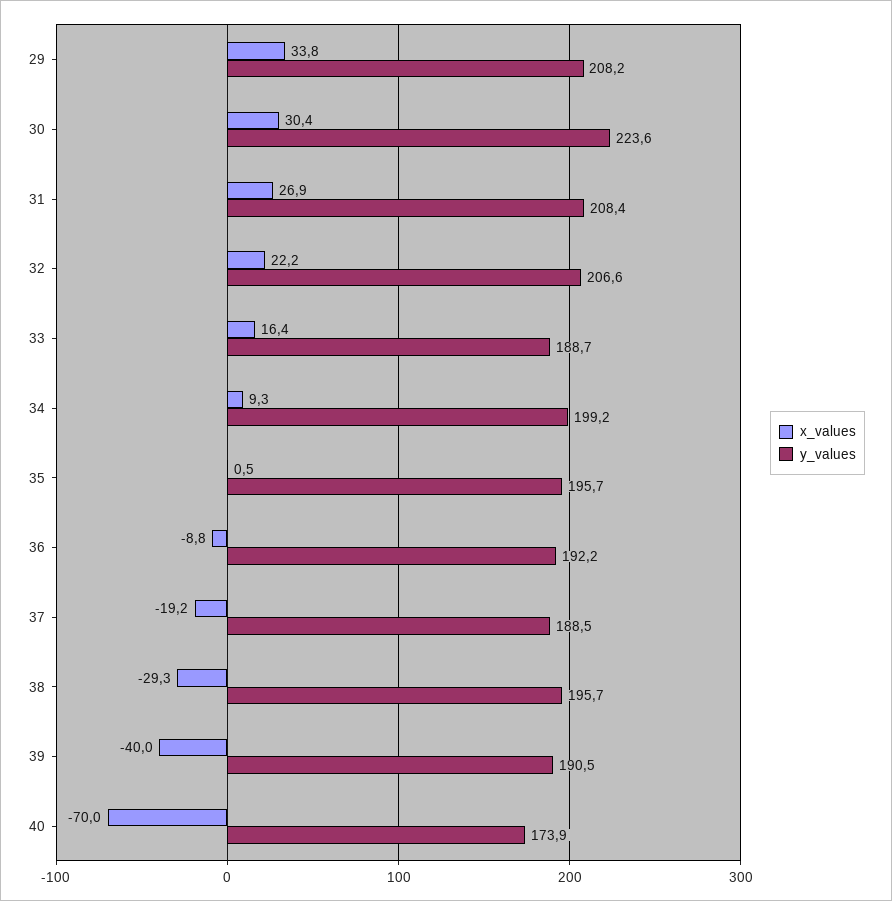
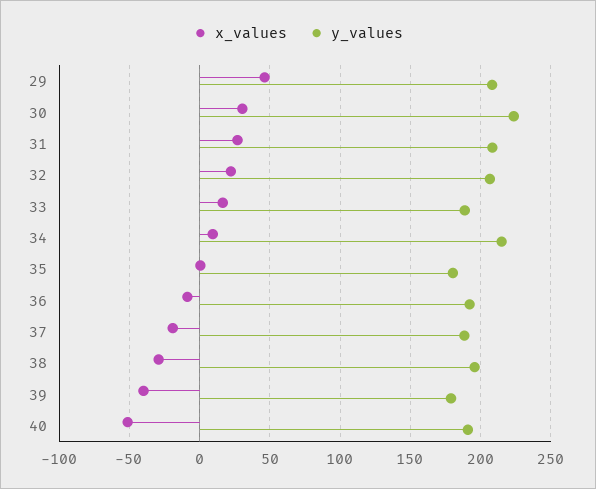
  {
    "x_values": {
-     "29": 33.8,
+     "29": 45,
      "30": 30.4,
      "31": 26.9,
      "32": 22.2,
      "33": 16.4,
      "34": 9.3,
      "35": 0.5,
      "36": -8.8,
      "37": -19.2,
      "38": -29.3,
      "39": -40,
-     "40": -70
+     "40": -50
    },
    "y_values": {
      "29": 208.2,
      "30": 223.6,
      "31": 208.4,
      "32": 206.6,
      "33": 188.7,
-     "34": 199.2,
+     "34": 215,
-     "35": 195.7,
+     "35": 180,
      "36": 192.2,
      "37": 188.5,
      "38": 195.7,
-     "39": 190.5,
+     "39": 180,
-     "40": 173.9
+     "40": 190
    }
  }

